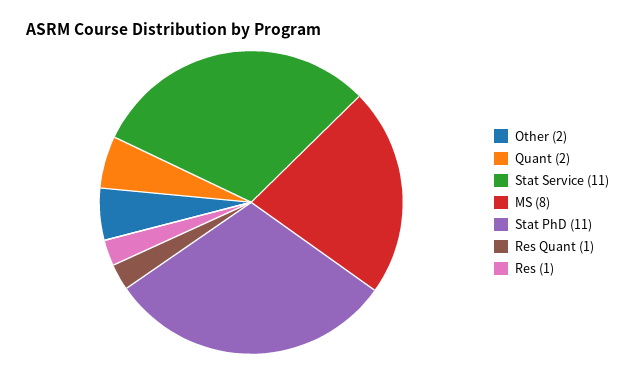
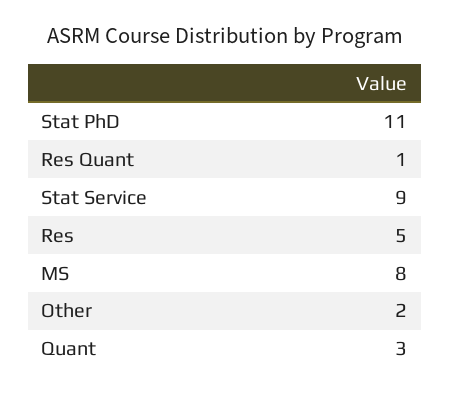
  {
    "Other": 2,
-   "Quant": 2,
+   "Quant": 3,
-   "Stat Service": 11,
+   "Stat Service": 9,
    "MS": 8,
    "Stat PhD": 11,
    "Res Quant": 1,
-   "Res": 1
+   "Res": 5
  }

